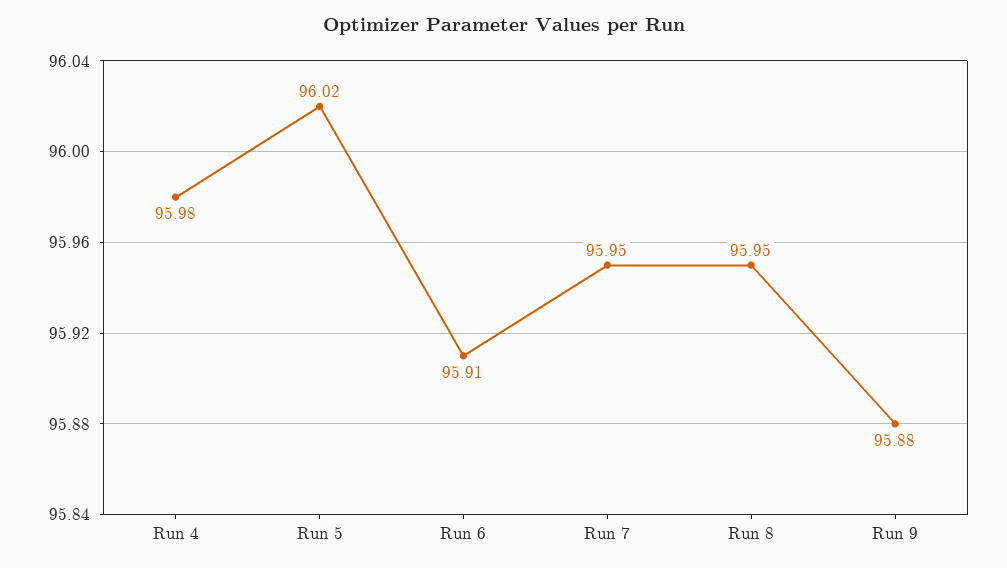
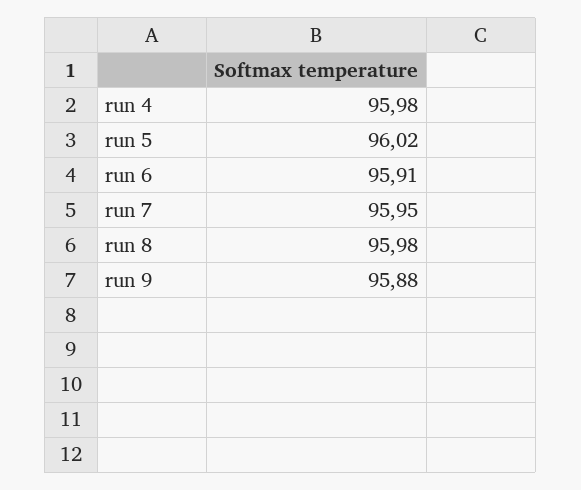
  {
    "Run 4": 95.98,
    "Run 5": 96.02,
    "Run 6": 95.91,
    "Run 7": 95.95,
-   "Run 8": 95.95,
+   "Run 8": 95.98,
    "Run 9": 95.88
  }

